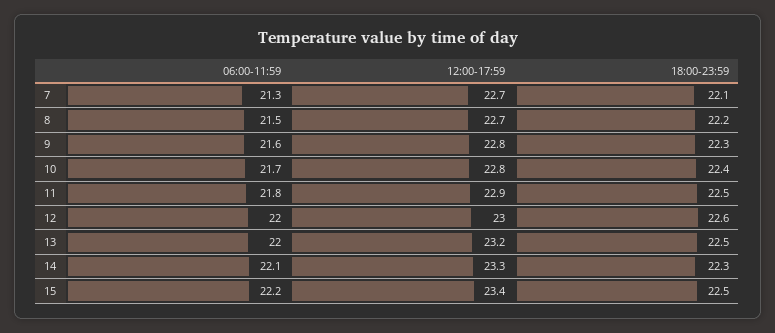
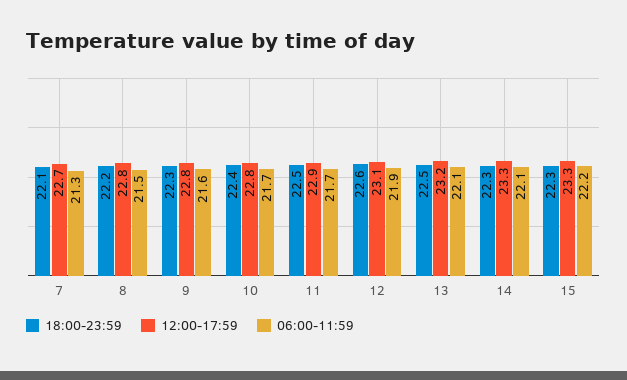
  {
    "06:00-11:59": {
      "7": 21.3,
      "8": 21.5,
      "9": 21.6,
      "10": 21.7,
-     "11": 21.8,
+     "11": 21.7,
-     "12": 22,
+     "12": 21.9,
-     "13": 22,
+     "13": 22.1,
      "14": 22.1,
      "15": 22.2
    },
    "12:00-17:59": {
      "7": 22.7,
-     "8": 22.7,
+     "8": 22.8,
      "9": 22.8,
      "10": 22.8,
      "11": 22.9,
-     "12": 23,
+     "12": 23.1,
      "13": 23.2,
      "14": 23.3,
-     "15": 23.4
+     "15": 23.3
    },
    "18:00-23:59": {
      "7": 22.1,
      "8": 22.2,
      "9": 22.3,
      "10": 22.4,
      "11": 22.5,
      "12": 22.6,
      "13": 22.5,
      "14": 22.3,
-     "15": 22.5
+     "15": 22.3
    }
  }

